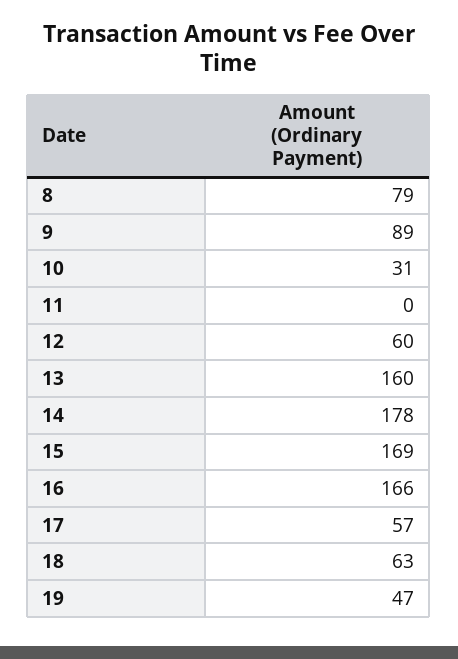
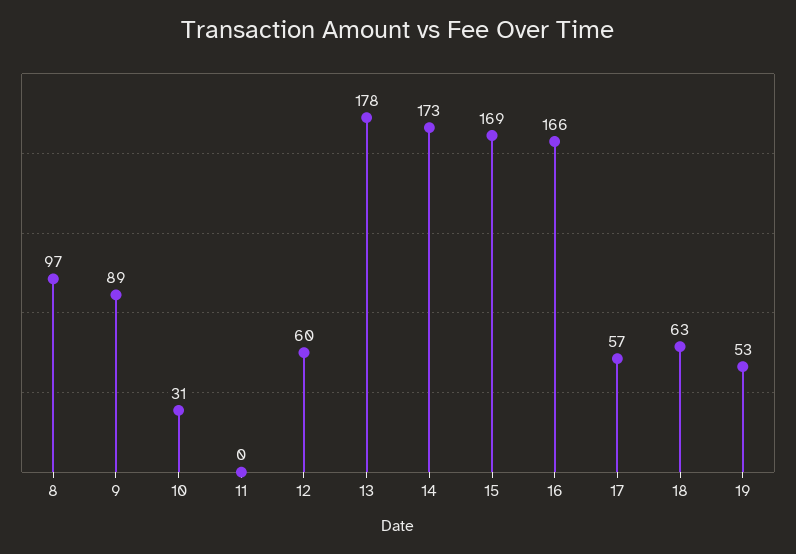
  {
-   "8": 79,
+   "8": 97,
    "9": 89,
    "10": 31,
    "11": 0,
    "12": 60,
-   "13": 160,
+   "13": 178,
-   "14": 178,
+   "14": 173,
    "15": 169,
    "16": 166,
    "17": 57,
    "18": 63,
-   "19": 47
+   "19": 53
  }

